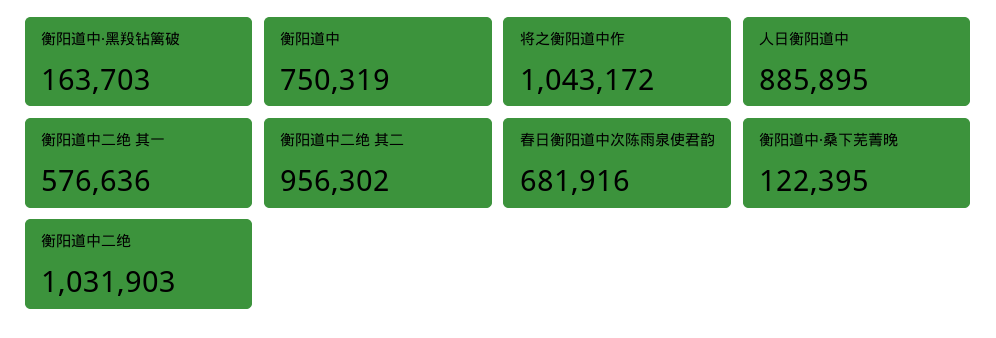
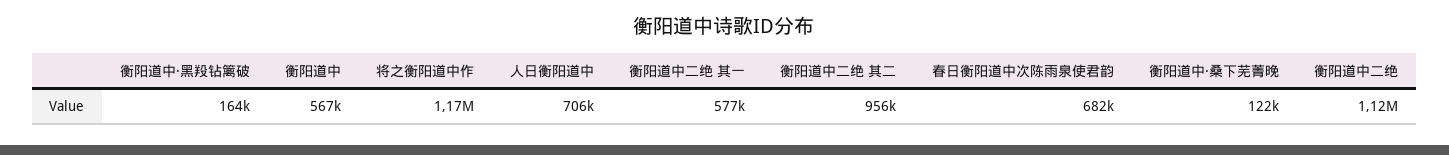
  {
    "衡阳道中·黑羖钻篱破": 163703,
-   "衡阳道中": 750319,
+   "衡阳道中": 567000,
-   "将之衡阳道中作": 1043172,
+   "将之衡阳道中作": 1170000,
-   "人日衡阳道中": 885895,
+   "人日衡阳道中": 706000,
    "衡阳道中二绝 其一": 576636,
    "衡阳道中二绝 其二": 956302,
    "春日衡阳道中次陈雨泉使君韵": 681916,
    "衡阳道中·桑下芜菁晚": 122395,
-   "衡阳道中二绝": 1031903
+   "衡阳道中二绝": 1120000
  }

